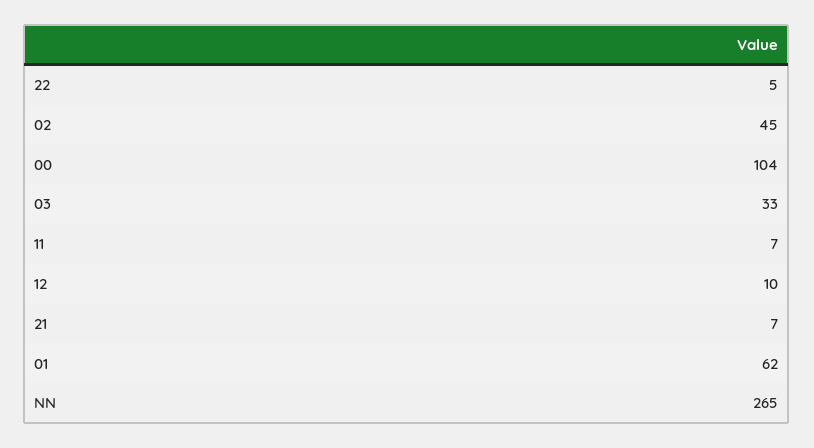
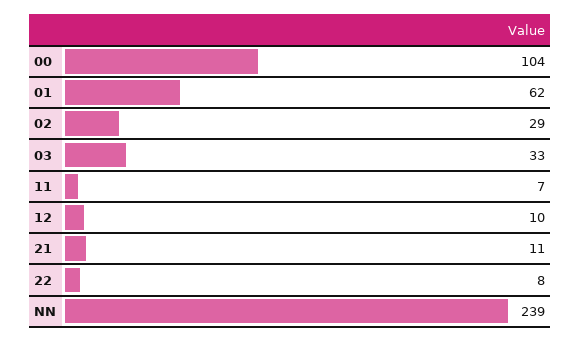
  {
-   "22": 5,
+   "22": 8,
-   "02": 45,
+   "02": 29,
    "00": 104,
    "03": 33,
    "11": 7,
    "12": 10,
-   "21": 7,
+   "21": 11,
    "01": 62,
-   "NN": 265
+   "NN": 239
  }

